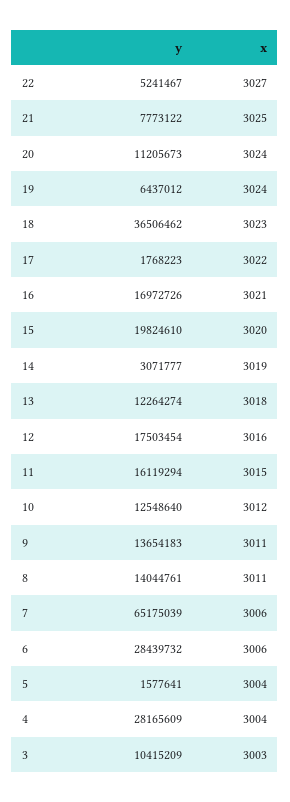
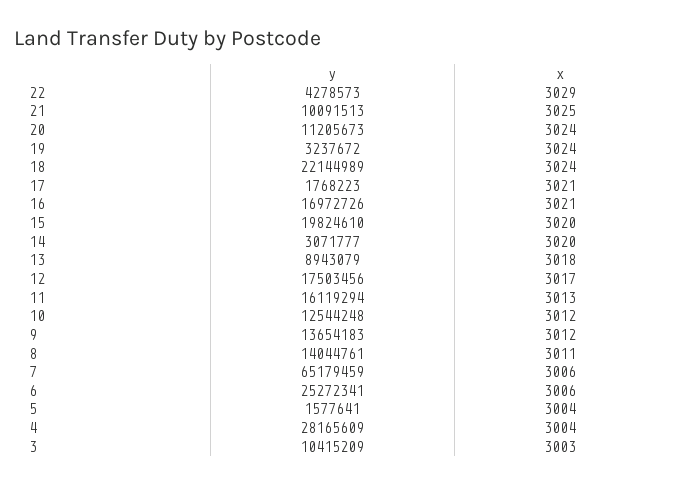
  {
    "y": {
-     "22": 5241467,
+     "22": 4278573,
-     "21": 7773122,
+     "21": 10091513,
      "20": 11205673,
-     "19": 6437012,
+     "19": 3237672,
-     "18": 36506462,
+     "18": 22144989,
      "17": 1768223,
      "16": 16972726,
      "15": 19824610,
      "14": 3071777,
-     "13": 12264274,
+     "13": 8943079,
-     "12": 17503454,
+     "12": 17503456,
      "11": 16119294,
-     "10": 12548640,
+     "10": 12544248,
      "9": 13654183,
      "8": 14044761,
-     "7": 65175039,
+     "7": 65179459,
-     "6": 28439732,
+     "6": 25272341,
      "5": 1577641,
      "4": 28165609,
      "3": 10415209
    },
    "x": {
-     "22": 3027,
+     "22": 3029,
      "21": 3025,
      "20": 3024,
      "19": 3024,
-     "18": 3023,
+     "18": 3024,
-     "17": 3022,
+     "17": 3021,
      "16": 3021,
      "15": 3020,
-     "14": 3019,
+     "14": 3020,
      "13": 3018,
-     "12": 3016,
+     "12": 3017,
-     "11": 3015,
+     "11": 3013,
      "10": 3012,
-     "9": 3011,
+     "9": 3012,
      "8": 3011,
      "7": 3006,
      "6": 3006,
      "5": 3004,
      "4": 3004,
      "3": 3003
    }
  }

